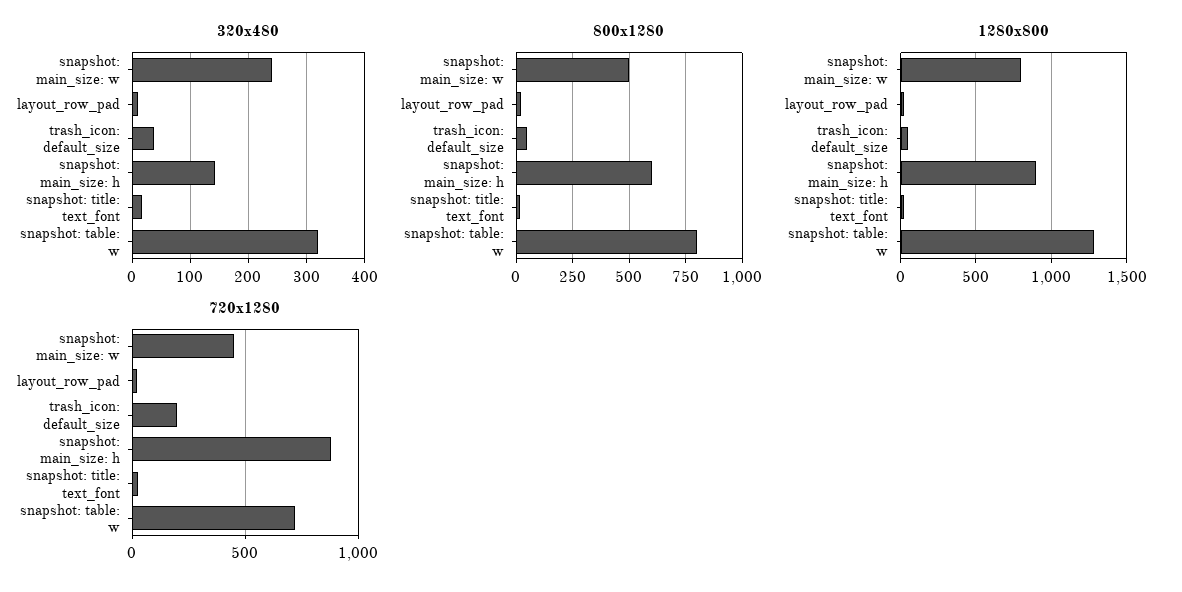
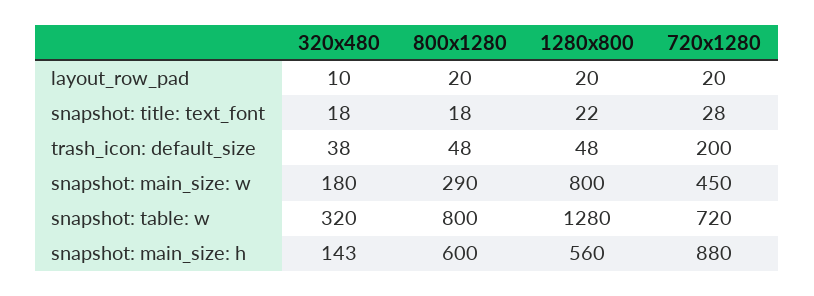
  {
    "320x480": {
-     "snapshot: main_size: w": 240,
+     "snapshot: main_size: w": 180,
      "layout_row_pad": 10,
      "trash_icon: default_size": 38,
      "snapshot: main_size: h": 143,
      "snapshot: title: text_font": 18,
      "snapshot: table: w": 320
    },
    "800x1280": {
-     "snapshot: main_size: w": 500,
+     "snapshot: main_size: w": 290,
      "layout_row_pad": 20,
      "trash_icon: default_size": 48,
      "snapshot: main_size: h": 600,
      "snapshot: title: text_font": 18,
      "snapshot: table: w": 800
    },
    "1280x800": {
      "snapshot: main_size: w": 800,
      "layout_row_pad": 20,
      "trash_icon: default_size": 48,
-     "snapshot: main_size: h": 900,
+     "snapshot: main_size: h": 560,
      "snapshot: title: text_font": 22,
      "snapshot: table: w": 1280
    },
    "720x1280": {
      "snapshot: main_size: w": 450,
      "layout_row_pad": 20,
      "trash_icon: default_size": 200,
      "snapshot: main_size: h": 880,
      "snapshot: title: text_font": 28,
      "snapshot: table: w": 720
    }
  }

